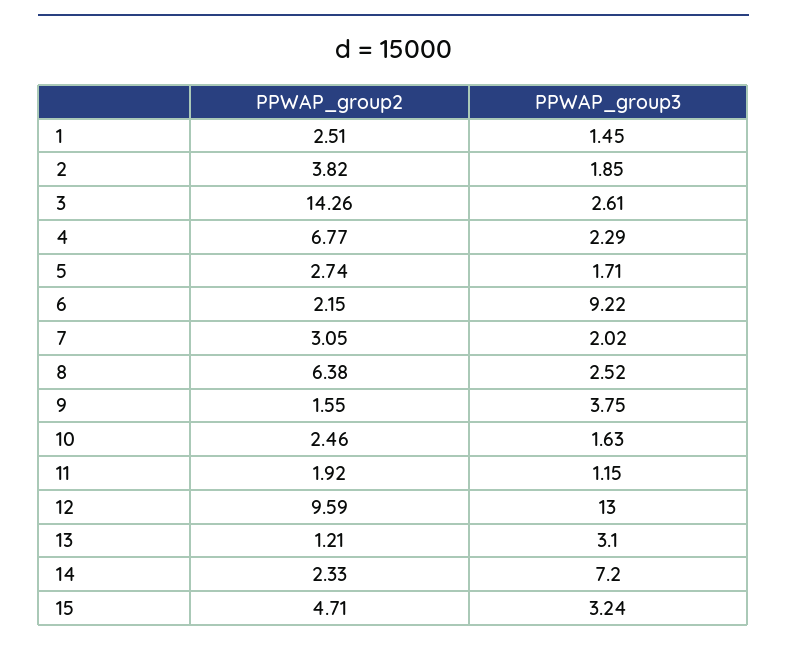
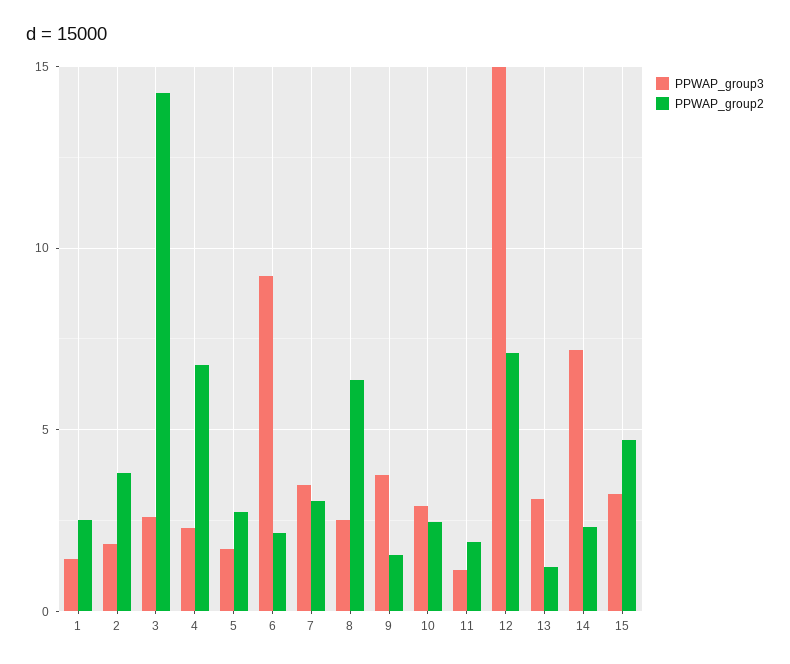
  {
    "PPWAP_group2": {
      "1": 2.51,
      "2": 3.82,
      "3": 14.26,
      "4": 6.77,
      "5": 2.74,
      "6": 2.15,
      "7": 3.05,
      "8": 6.38,
      "9": 1.55,
      "10": 2.46,
      "11": 1.92,
-     "12": 9.59,
+     "12": 7,
      "13": 1.21,
      "14": 2.33,
      "15": 4.71
    },
    "PPWAP_group3": {
      "1": 1.45,
      "2": 1.85,
      "3": 2.61,
      "4": 2.29,
      "5": 1.71,
      "6": 9.22,
-     "7": 2.02,
+     "7": 3.5,
      "8": 2.52,
      "9": 3.75,
-     "10": 1.63,
+     "10": 3,
      "11": 1.15,
-     "12": 13,
+     "12": 15,
      "13": 3.1,
      "14": 7.2,
      "15": 3.24
    }
  }

